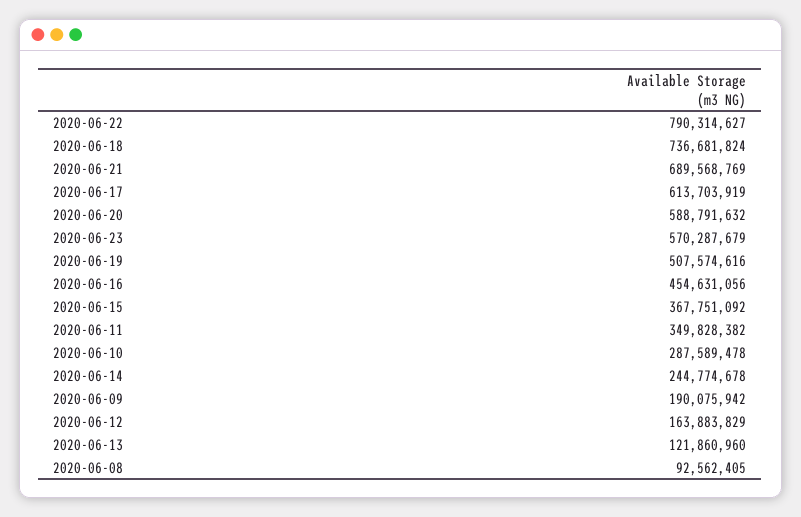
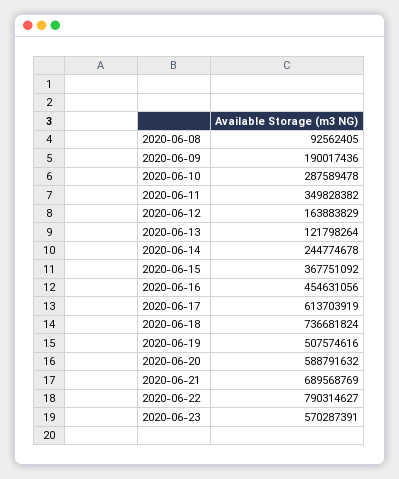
  {
    "2020-06-22": 790314627,
    "2020-06-18": 736681824,
    "2020-06-21": 689568769,
    "2020-06-17": 613703919,
    "2020-06-20": 588791632,
-   "2020-06-23": 570287679,
+   "2020-06-23": 570287391,
    "2020-06-19": 507574616,
    "2020-06-16": 454631056,
    "2020-06-15": 367751092,
    "2020-06-11": 349828382,
    "2020-06-10": 287589478,
    "2020-06-14": 244774678,
-   "2020-06-09": 190075942,
+   "2020-06-09": 190017436,
    "2020-06-12": 163883829,
-   "2020-06-13": 121860960,
+   "2020-06-13": 121798264,
    "2020-06-08": 92562405
  }

